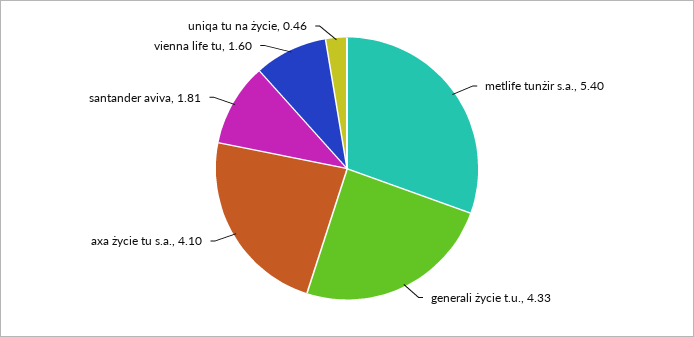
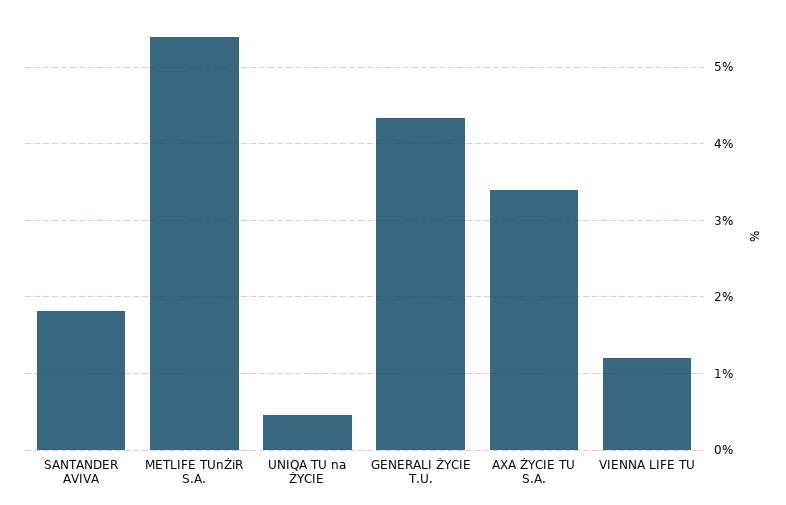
  {
    "metlife tunżir s.a.": 5.4,
    "generali życie t.u.": 4.33,
-   "axa życie tu s.a.": 4.1,
+   "axa życie tu s.a.": 3.4,
    "santander aviva": 1.81,
-   "vienna life tu": 1.6,
+   "vienna life tu": 1.2,
    "uniqa tu na życie": 0.46
  }

